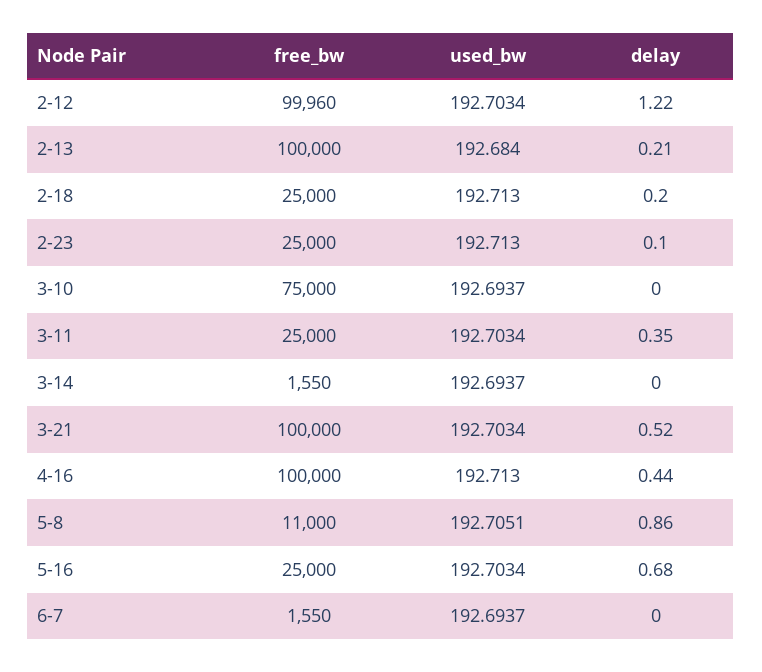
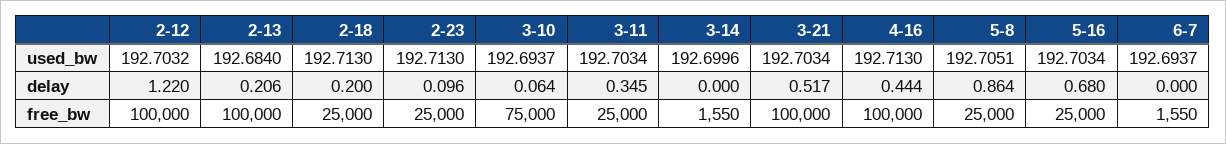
  {
    "free_bw": {
-     "2-12": 99960,
+     "2-12": 100000,
      "2-13": 100000,
      "2-18": 25000,
      "2-23": 25000,
      "3-10": 75000,
      "3-11": 25000,
      "3-14": 1550,
      "3-21": 100000,
      "4-16": 100000,
-     "5-8": 11000,
+     "5-8": 25000,
      "5-16": 25000,
      "6-7": 1550
    },
    "used_bw": {
-     "2-12": 192.7034,
+     "2-12": 192.7032,
      "2-13": 192.684,
      "2-18": 192.713,
      "2-23": 192.713,
      "3-10": 192.6937,
      "3-11": 192.7034,
-     "3-14": 192.6937,
+     "3-14": 192.6996,
      "3-21": 192.7034,
      "4-16": 192.713,
      "5-8": 192.7051,
      "5-16": 192.7034,
      "6-7": 192.6937
    },
    "delay": {
      "2-12": 1.22,
      "2-13": 0.206,
      "2-18": 0.2,
      "2-23": 0.096,
-     "3-10": 0,
+     "3-10": 0.064,
      "3-11": 0.345,
      "3-14": 0,
      "3-21": 0.517,
      "4-16": 0.444,
      "5-8": 0.864,
      "5-16": 0.68,
      "6-7": 0
    }
  }

